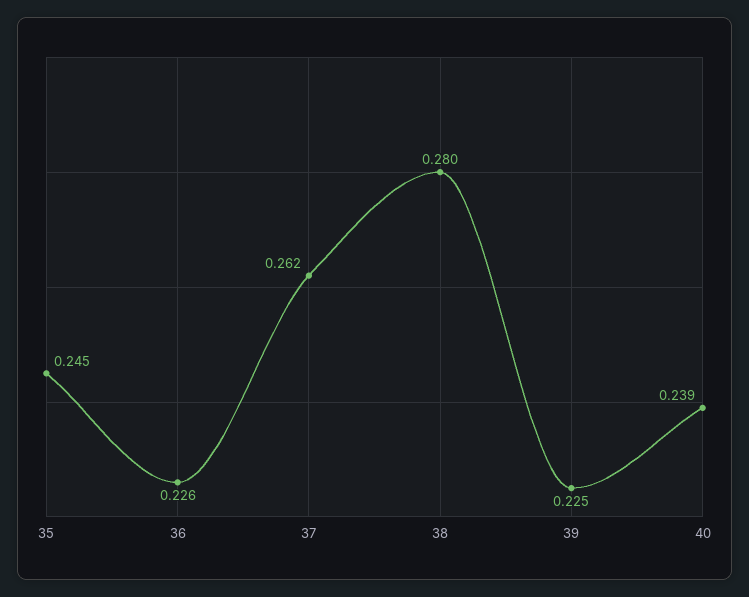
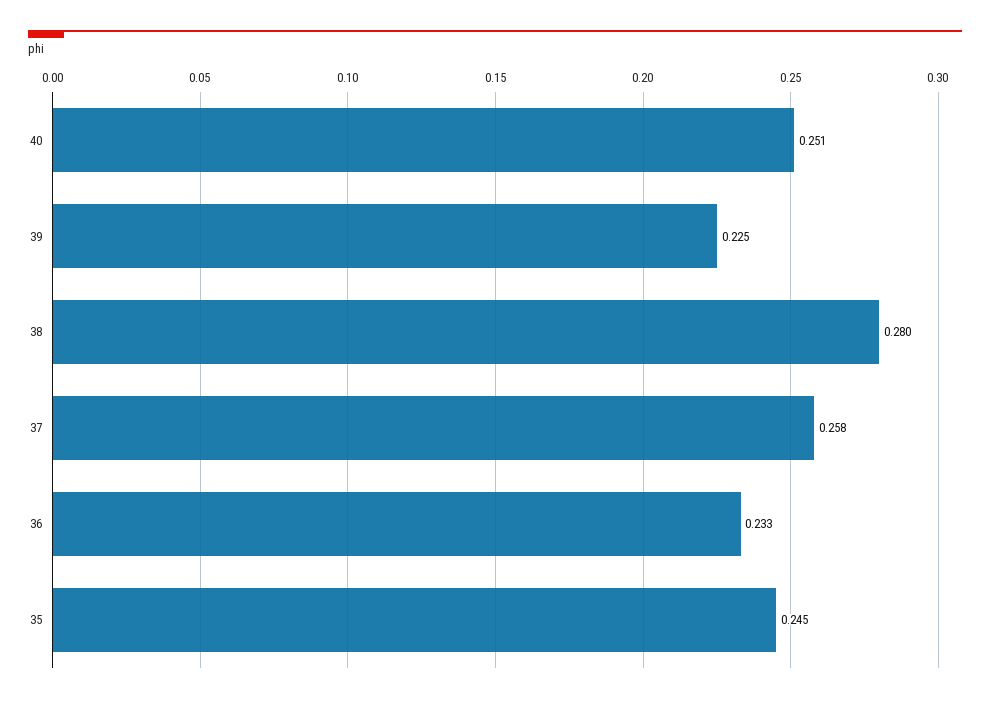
  {
    "35": 0.245,
-   "36": 0.226,
+   "36": 0.233,
-   "37": 0.262,
+   "37": 0.258,
    "38": 0.28,
    "39": 0.225,
-   "40": 0.239
+   "40": 0.251
  }

